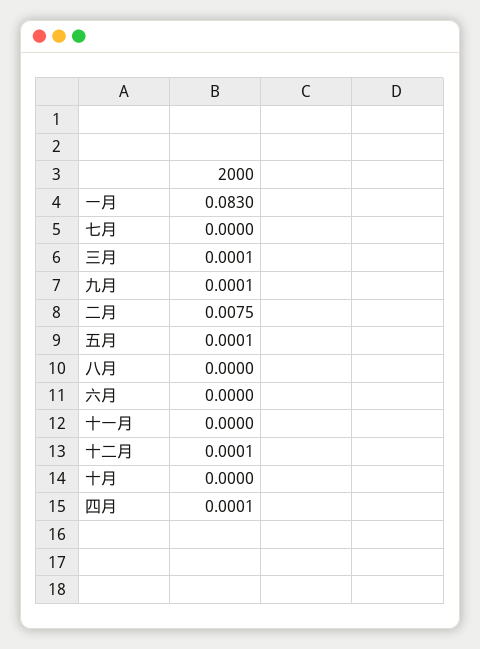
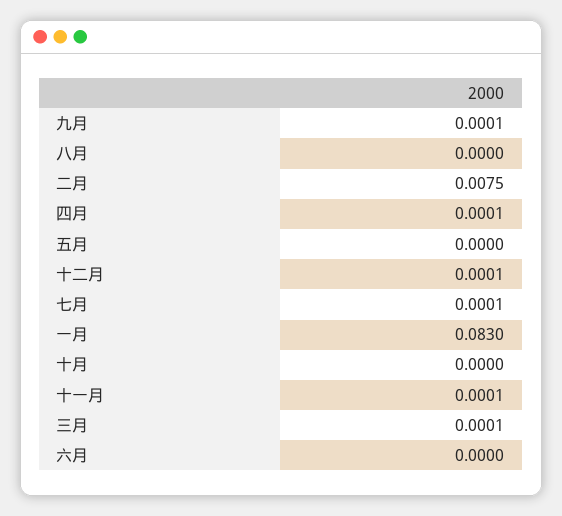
  {
    "一月": 0.083,
-   "七月": 0,
+   "七月": 0.0001,
    "三月": 0.0001,
    "九月": 0.0001,
    "二月": 0.0075,
-   "五月": 0.0001,
+   "五月": 0,
    "八月": 0,
    "六月": 0,
-   "十一月": 0,
+   "十一月": 0.0001,
    "十二月": 0.0001,
    "十月": 0,
    "四月": 0.0001
  }

